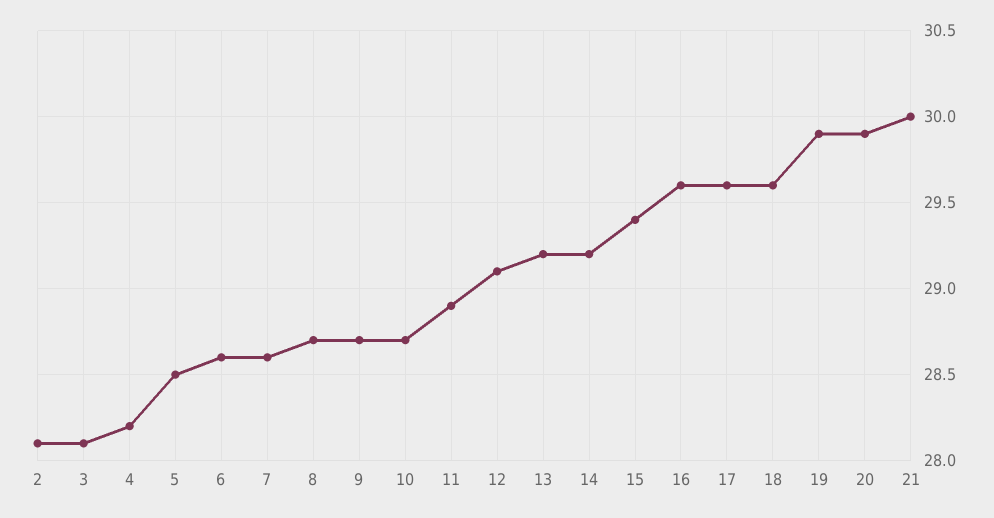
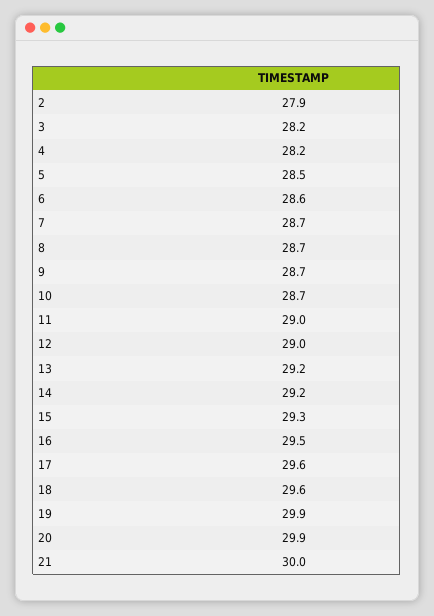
  {
-   "2": 28.1,
+   "2": 27.9,
-   "3": 28.1,
+   "3": 28.2,
    "4": 28.2,
    "5": 28.5,
    "6": 28.6,
-   "7": 28.6,
+   "7": 28.7,
    "8": 28.7,
    "9": 28.7,
    "10": 28.7,
-   "11": 28.9,
+   "11": 29,
-   "12": 29.1,
+   "12": 29,
    "13": 29.2,
    "14": 29.2,
-   "15": 29.4,
+   "15": 29.3,
-   "16": 29.6,
+   "16": 29.5,
    "17": 29.6,
    "18": 29.6,
    "19": 29.9,
    "20": 29.9,
    "21": 30
  }

